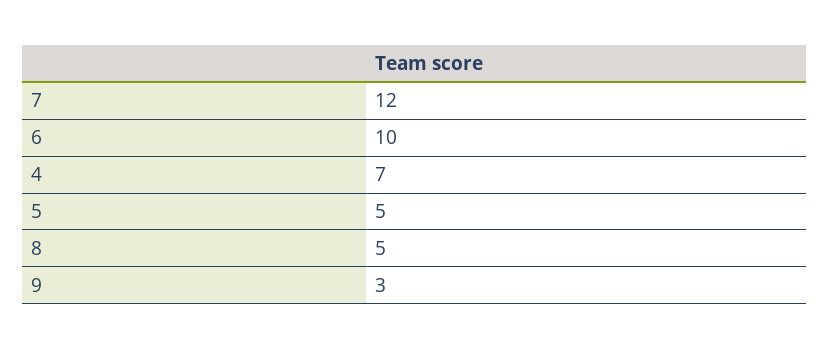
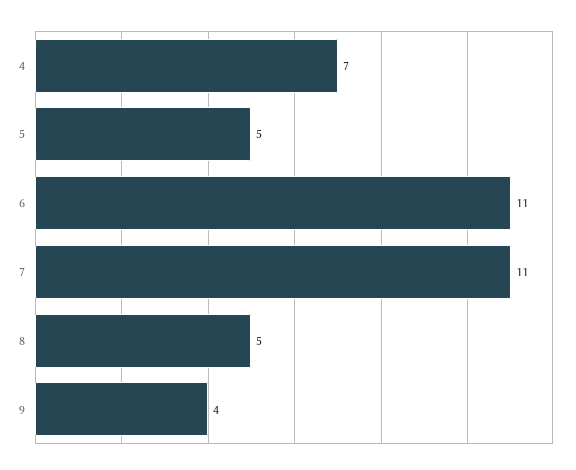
  {
-   "7": 12,
+   "7": 11,
-   "6": 10,
+   "6": 11,
    "4": 7,
    "5": 5,
    "8": 5,
-   "9": 3
+   "9": 4
  }

